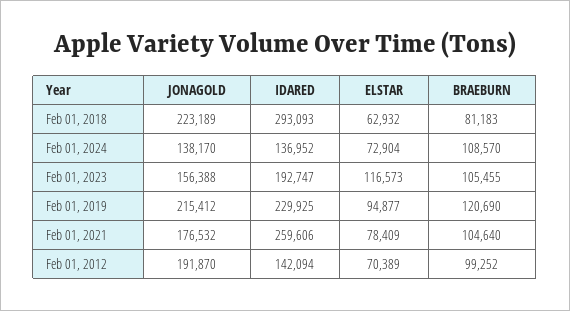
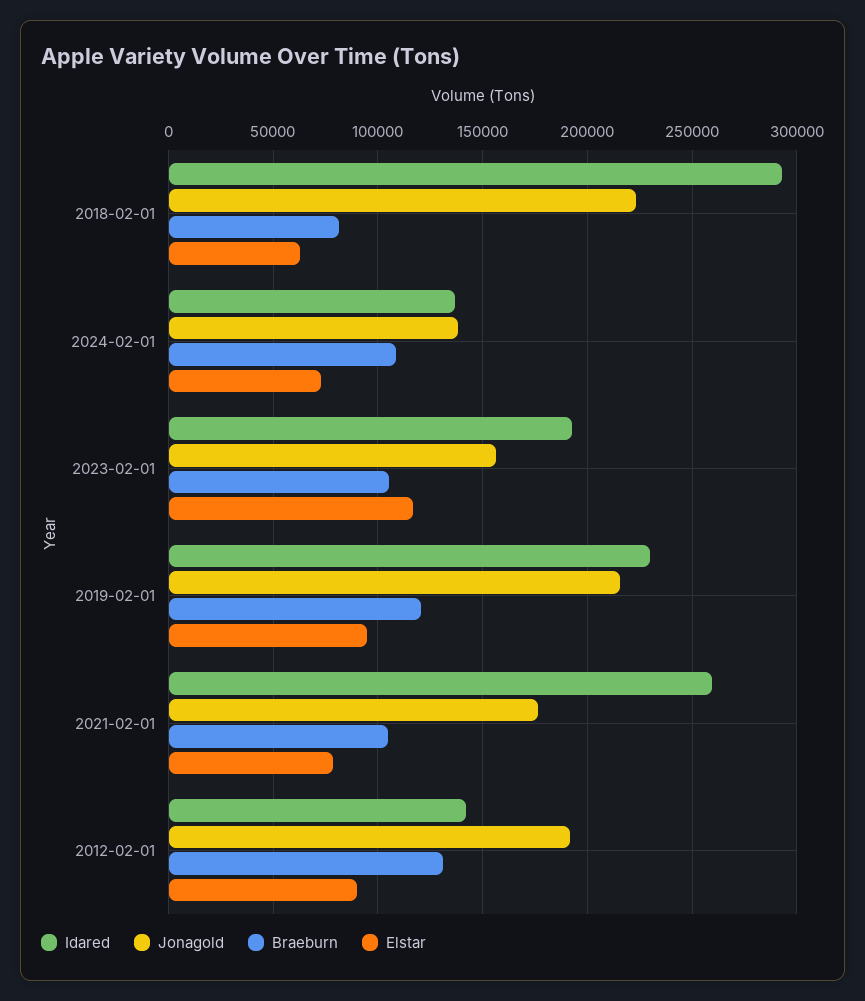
  {
    "JONAGOLD": {
      "Feb 01, 2018": 223189,
      "Feb 01, 2024": 138170,
      "Feb 01, 2023": 156388,
      "Feb 01, 2019": 215412,
      "Feb 01, 2021": 176532,
      "Feb 01, 2012": 191870
    },
    "IDARED": {
      "Feb 01, 2018": 293093,
      "Feb 01, 2024": 136952,
      "Feb 01, 2023": 192747,
      "Feb 01, 2019": 229925,
      "Feb 01, 2021": 259606,
      "Feb 01, 2012": 142094
    },
    "ELSTAR": {
      "Feb 01, 2018": 62932,
      "Feb 01, 2024": 72904,
      "Feb 01, 2023": 116573,
      "Feb 01, 2019": 94877,
      "Feb 01, 2021": 78409,
-     "Feb 01, 2012": 70389
+     "Feb 01, 2012": 90000
    },
    "BRAEBURN": {
      "Feb 01, 2018": 81183,
      "Feb 01, 2024": 108570,
      "Feb 01, 2023": 105455,
      "Feb 01, 2019": 120690,
      "Feb 01, 2021": 104640,
-     "Feb 01, 2012": 99252
+     "Feb 01, 2012": 130000
    }
  }

